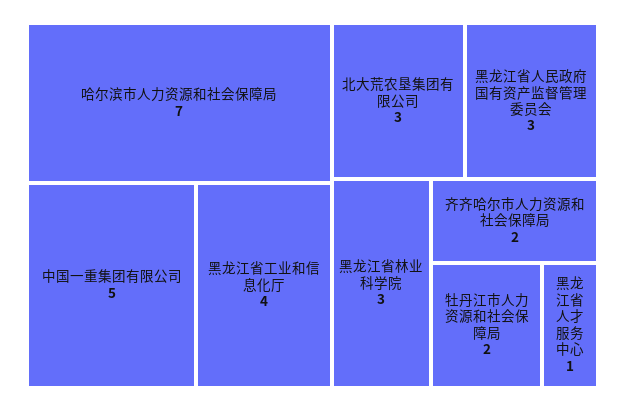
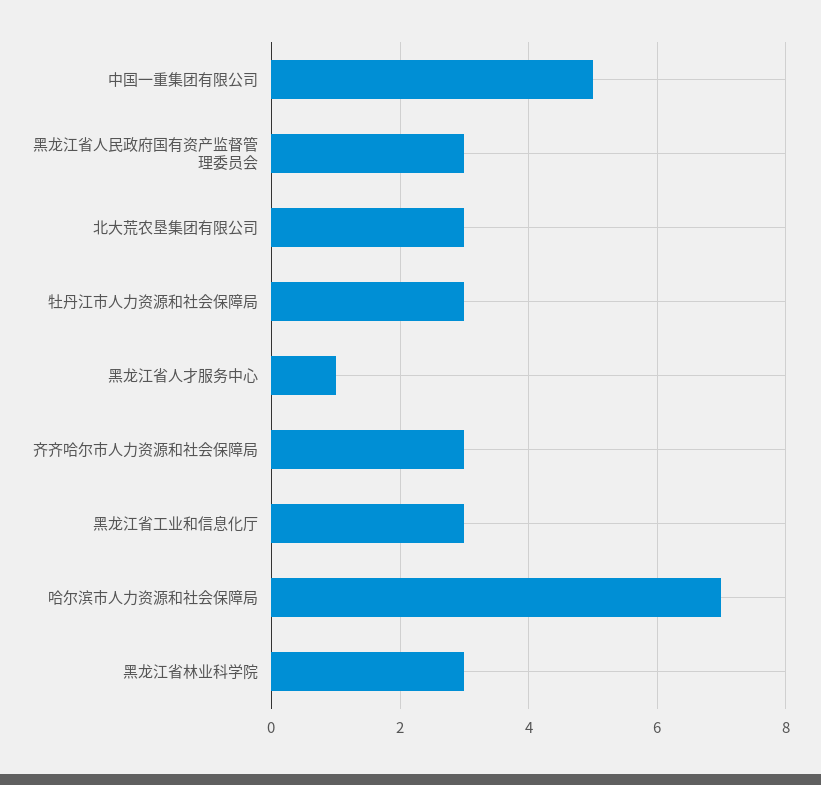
  {
    "哈尔滨市人力资源和社会保障局": 7,
    "中国一重集团有限公司": 5,
-   "黑龙江省工业和信息化厅": 4,
+   "黑龙江省工业和信息化厅": 3,
    "北大荒农垦集团有限公司": 3,
    "黑龙江省人民政府国有资产监督管理委员会": 3,
    "黑龙江省林业科学院": 3,
-   "齐齐哈尔市人力资源和社会保障局": 2,
+   "齐齐哈尔市人力资源和社会保障局": 3,
-   "牡丹江市人力资源和社会保障局": 2,
+   "牡丹江市人力资源和社会保障局": 3,
    "黑龙江省人才服务中心": 1
  }

